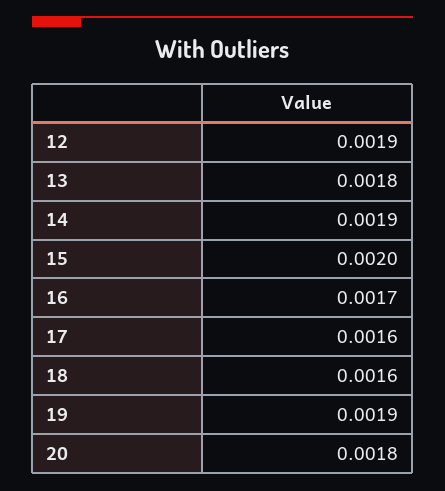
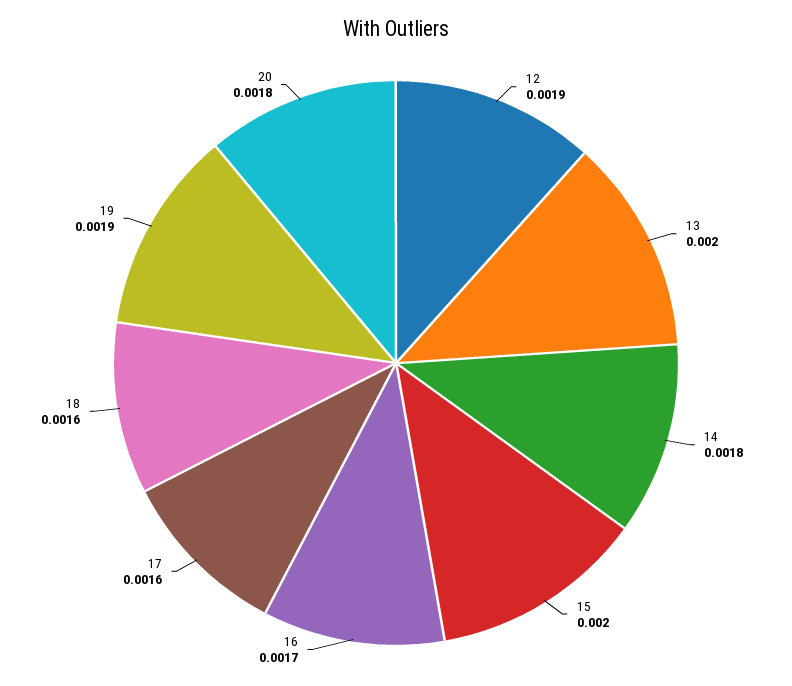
  {
    "12": 0.0019,
-   "13": 0.0018,
+   "13": 0.002,
-   "14": 0.0019,
+   "14": 0.0018,
    "15": 0.002,
    "16": 0.0017,
    "17": 0.0016,
    "18": 0.0016,
    "19": 0.0019,
    "20": 0.0018
  }

